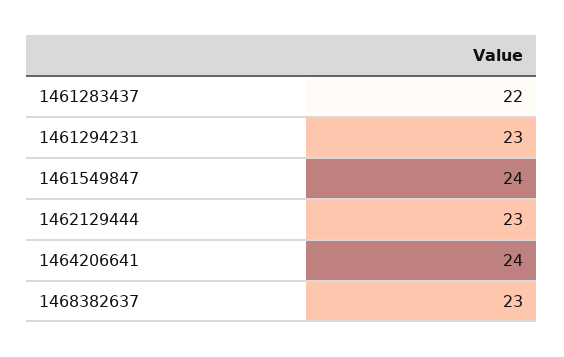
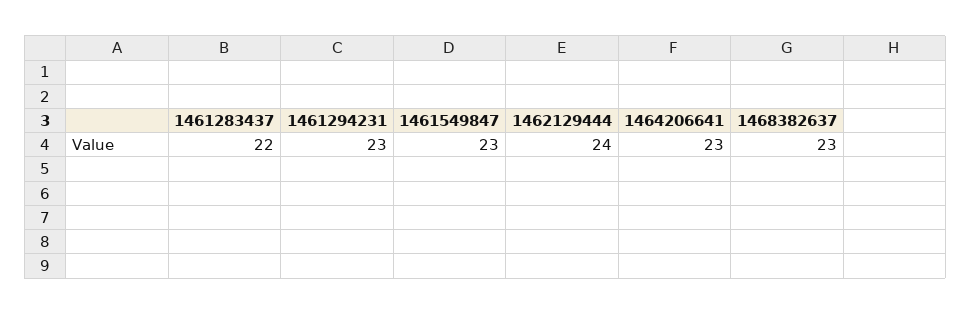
  {
    "1461283437": 22,
    "1461294231": 23,
-   "1461549847": 24,
+   "1461549847": 23,
-   "1462129444": 23,
+   "1462129444": 24,
-   "1464206641": 24,
+   "1464206641": 23,
    "1468382637": 23
  }

